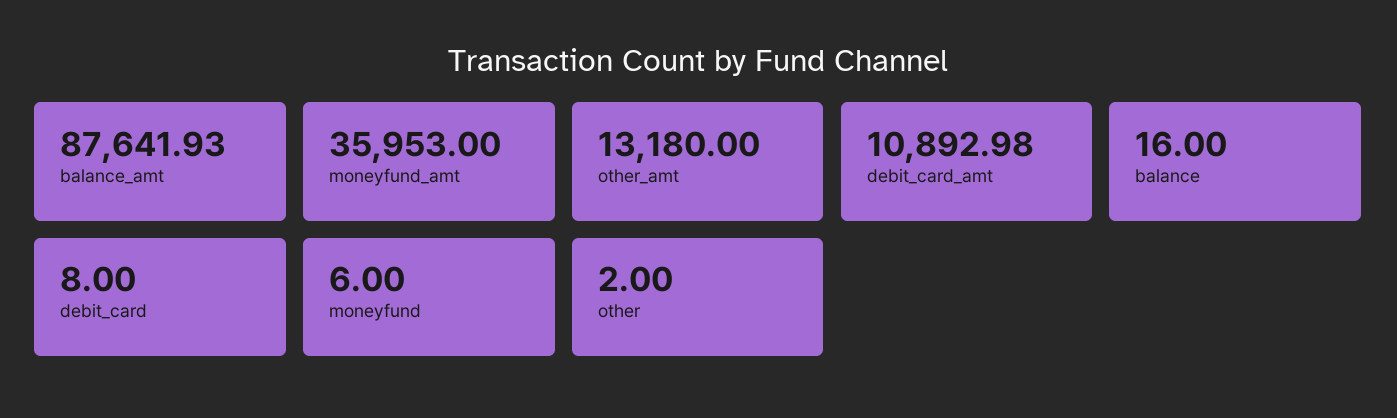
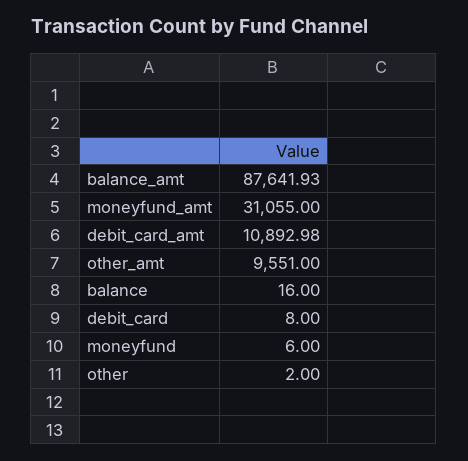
  {
    "balance_amt": 87641.93,
-   "moneyfund_amt": 35953,
+   "moneyfund_amt": 31055,
-   "other_amt": 13180,
+   "other_amt": 9551,
    "debit_card_amt": 10892.98,
    "balance": 16,
    "debit_card": 8,
    "moneyfund": 6,
    "other": 2
  }

